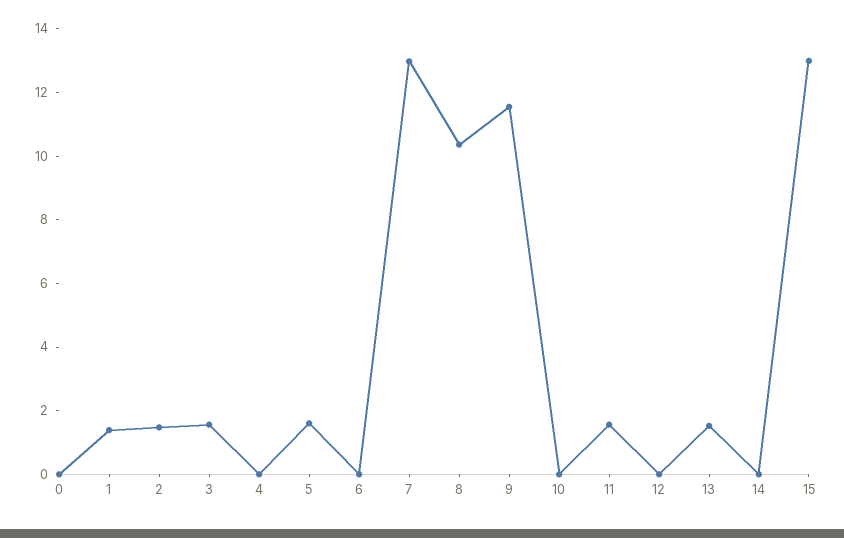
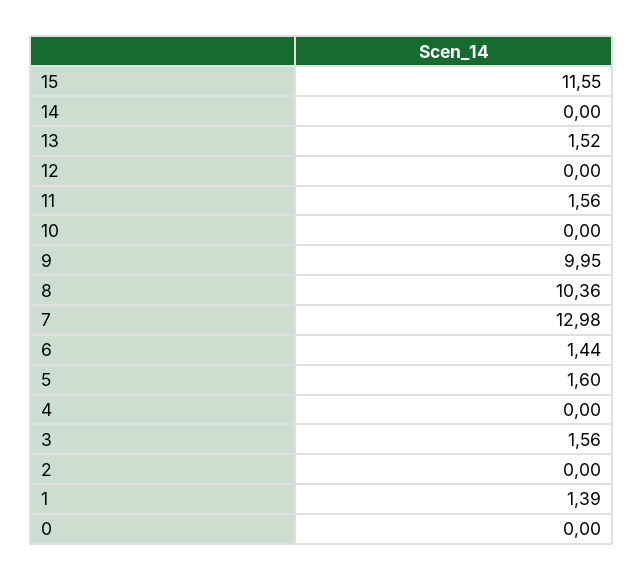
  {
    "0": 0,
    "1": 1.39,
-   "2": 1.5,
+   "2": 0,
    "3": 1.56,
    "4": 0,
    "5": 1.6,
-   "6": 0,
+   "6": 1.44,
    "7": 12.98,
    "8": 10.36,
-   "9": 11.5,
+   "9": 9.95,
    "10": 0,
    "11": 1.56,
    "12": 0,
    "13": 1.52,
    "14": 0,
-   "15": 13
+   "15": 11.55
  }

